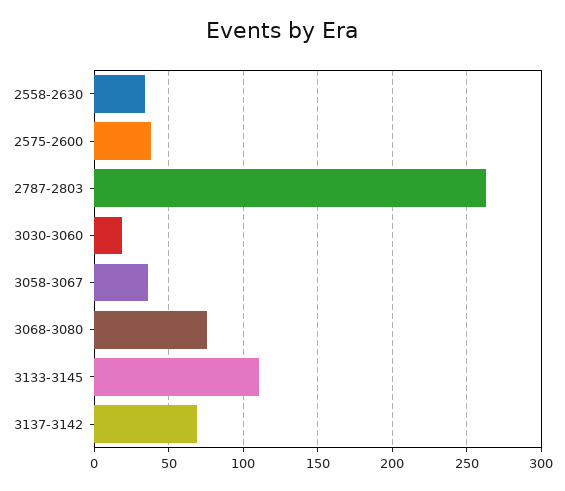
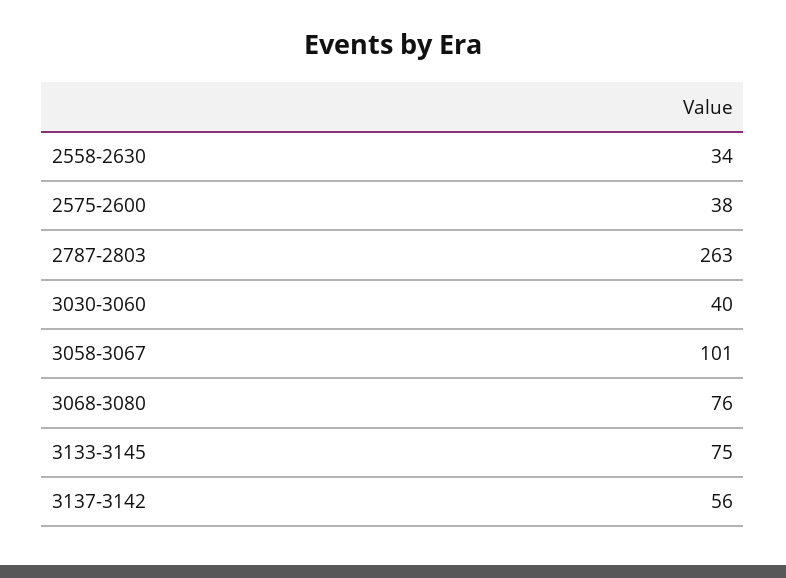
  {
    "2558-2630": 34,
    "2575-2600": 38,
    "2787-2803": 263,
-   "3030-3060": 20,
+   "3030-3060": 40,
-   "3058-3067": 35,
+   "3058-3067": 101,
    "3068-3080": 76,
-   "3133-3145": 110,
+   "3133-3145": 75,
-   "3137-3142": 70
+   "3137-3142": 56
  }

